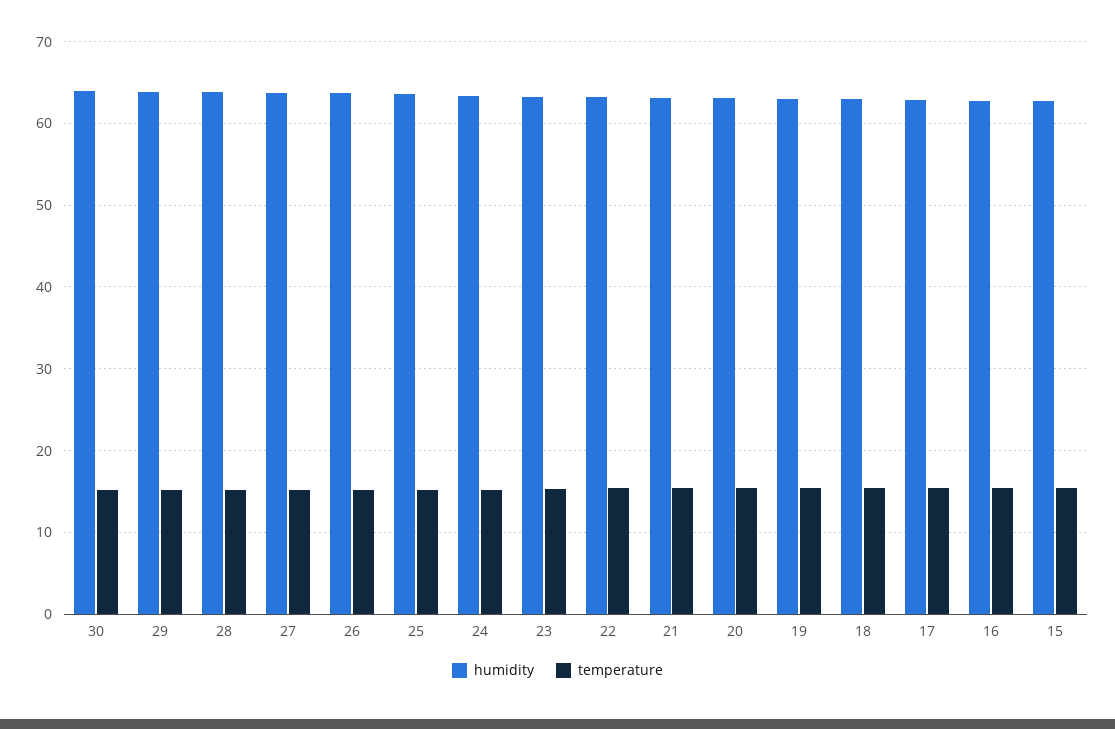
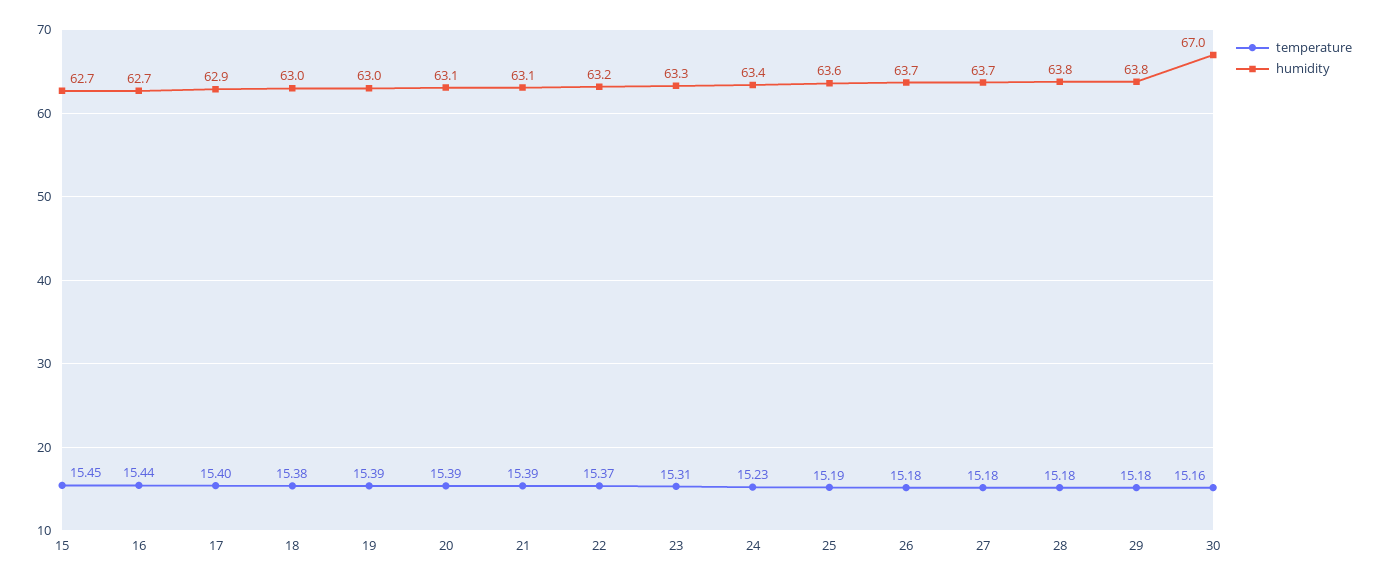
  {
    "humidity": {
-     "30": 64,
+     "30": 67,
      "29": 63.8,
      "28": 63.8,
      "27": 63.7,
      "26": 63.7,
      "25": 63.6,
      "24": 63.4,
      "23": 63.3,
      "22": 63.2,
      "21": 63.1,
      "20": 63.1,
      "19": 63,
      "18": 63,
      "17": 62.9,
      "16": 62.7,
      "15": 62.7
    },
    "temperature": {
      "30": 15.16,
      "29": 15.18,
      "28": 15.18,
      "27": 15.18,
      "26": 15.18,
      "25": 15.19,
      "24": 15.23,
      "23": 15.31,
      "22": 15.37,
      "21": 15.39,
      "20": 15.39,
      "19": 15.39,
      "18": 15.38,
      "17": 15.4,
      "16": 15.44,
      "15": 15.45
    }
  }

